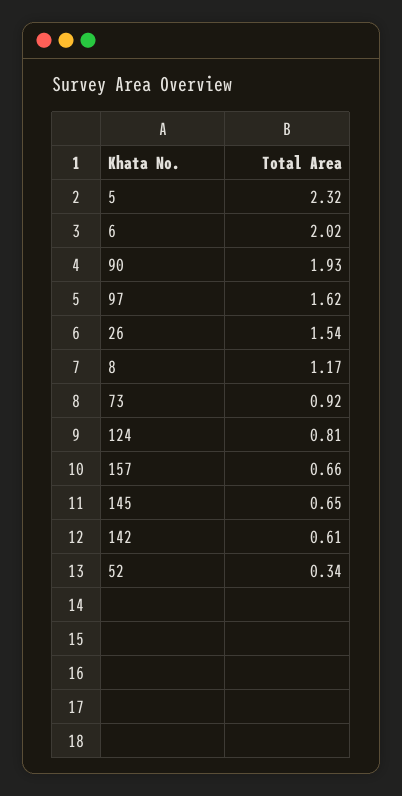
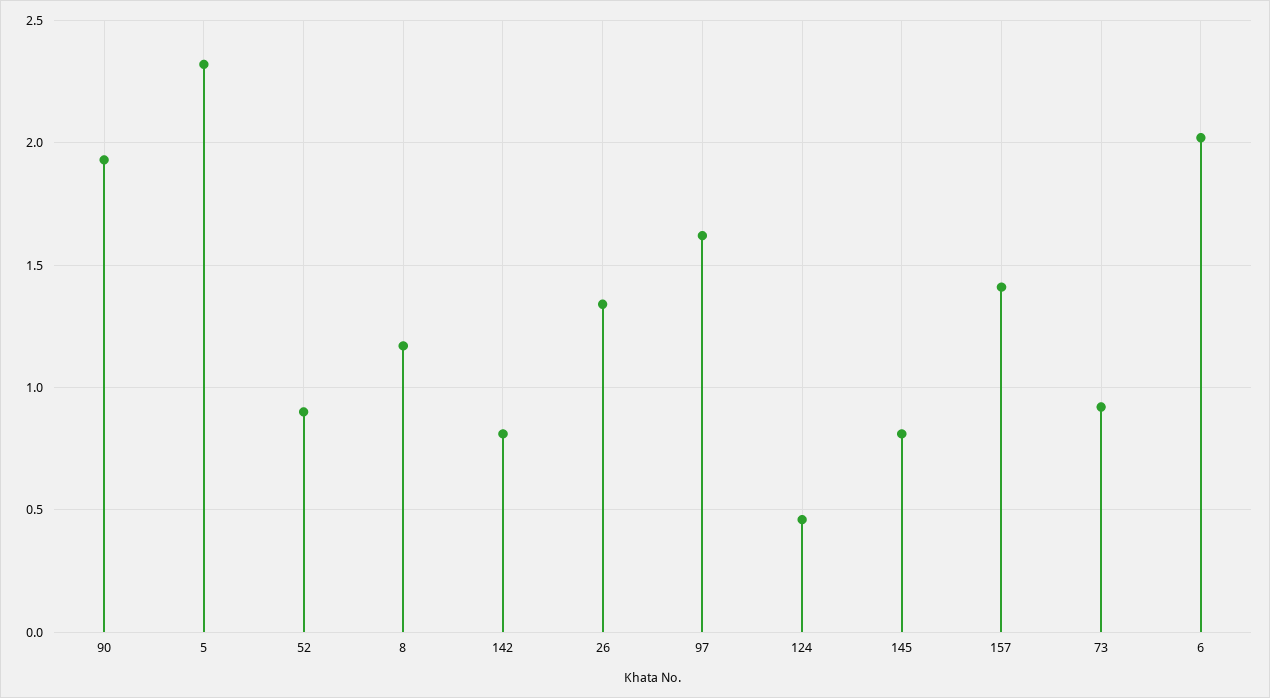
  {
    "5": 2.32,
    "6": 2.02,
    "90": 1.93,
    "97": 1.62,
-   "26": 1.54,
+   "26": 1.35,
    "8": 1.17,
    "73": 0.92,
-   "124": 0.81,
+   "124": 0.45,
-   "157": 0.66,
+   "157": 1.4,
-   "145": 0.65,
+   "145": 0.8,
-   "142": 0.61,
+   "142": 0.8,
-   "52": 0.34
+   "52": 0.9
  }

